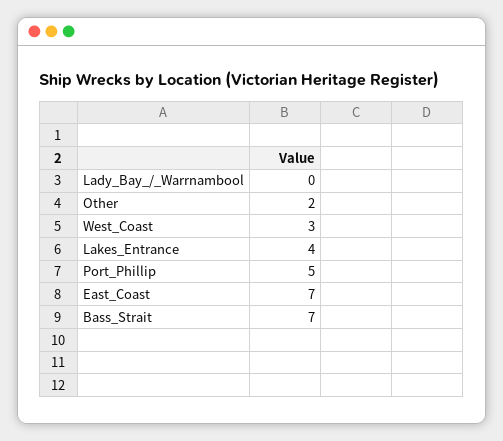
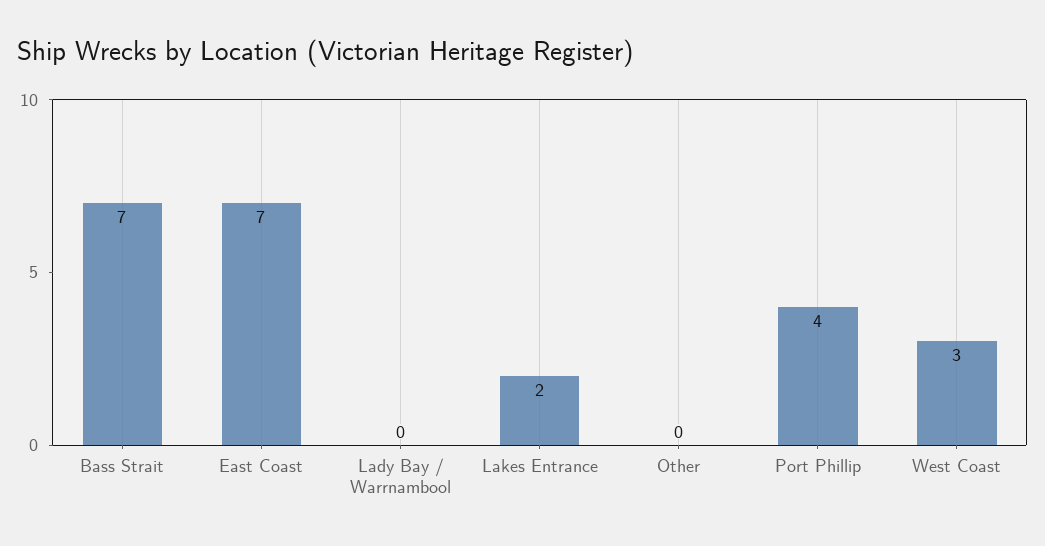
  {
    "Lady_Bay_/_Warrnambool": 0,
-   "Other": 2,
+   "Other": 0,
    "West_Coast": 3,
-   "Lakes_Entrance": 4,
+   "Lakes_Entrance": 2,
-   "Port_Phillip": 5,
+   "Port_Phillip": 4,
    "East_Coast": 7,
    "Bass_Strait": 7
  }

